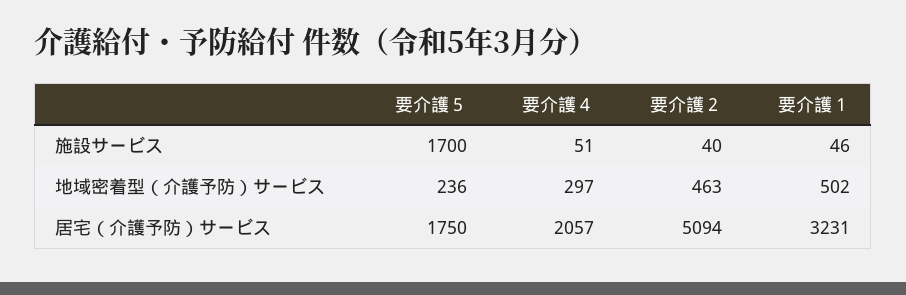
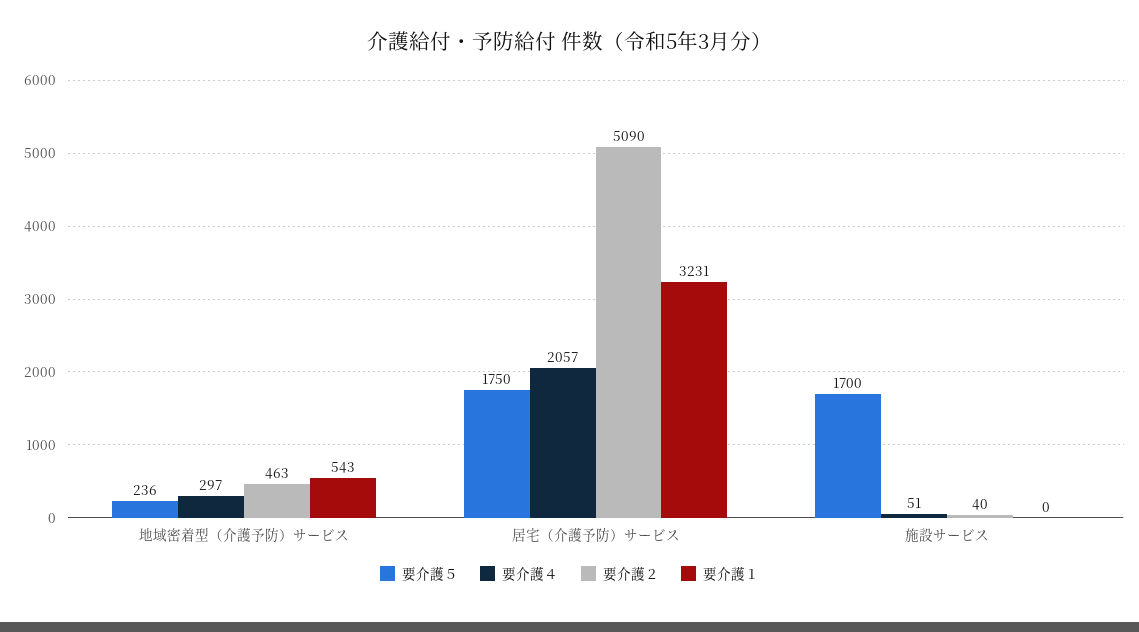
  {
    "要介護５": {
      "施設サービス": 1700,
      "地域密着型（介護予防）サービス": 236,
      "居宅（介護予防）サービス": 1750
    },
    "要介護４": {
      "施設サービス": 51,
      "地域密着型（介護予防）サービス": 297,
      "居宅（介護予防）サービス": 2057
    },
    "要介護２": {
      "施設サービス": 40,
      "地域密着型（介護予防）サービス": 463,
-     "居宅（介護予防）サービス": 5094
+     "居宅（介護予防）サービス": 5090
    },
    "要介護１": {
-     "施設サービス": 46,
+     "施設サービス": 0,
-     "地域密着型（介護予防）サービス": 502,
+     "地域密着型（介護予防）サービス": 543,
      "居宅（介護予防）サービス": 3231
    }
  }

